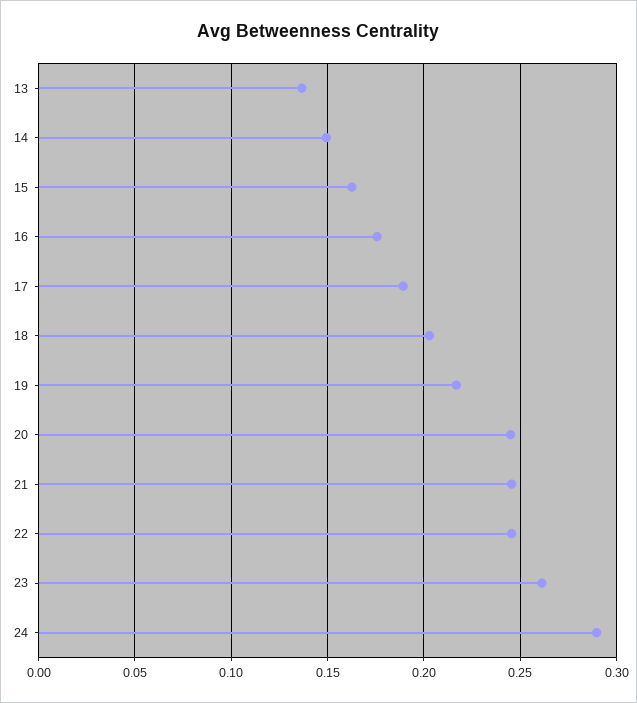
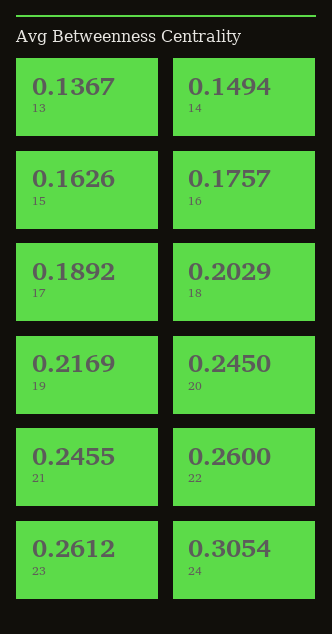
  {
    "13": 0.1367,
    "14": 0.1494,
    "15": 0.1626,
    "16": 0.1757,
    "17": 0.1892,
    "18": 0.2029,
    "19": 0.2169,
    "20": 0.245,
    "21": 0.2455,
-   "22": 0.245,
+   "22": 0.26,
    "23": 0.2612,
-   "24": 0.29
+   "24": 0.3054
  }

